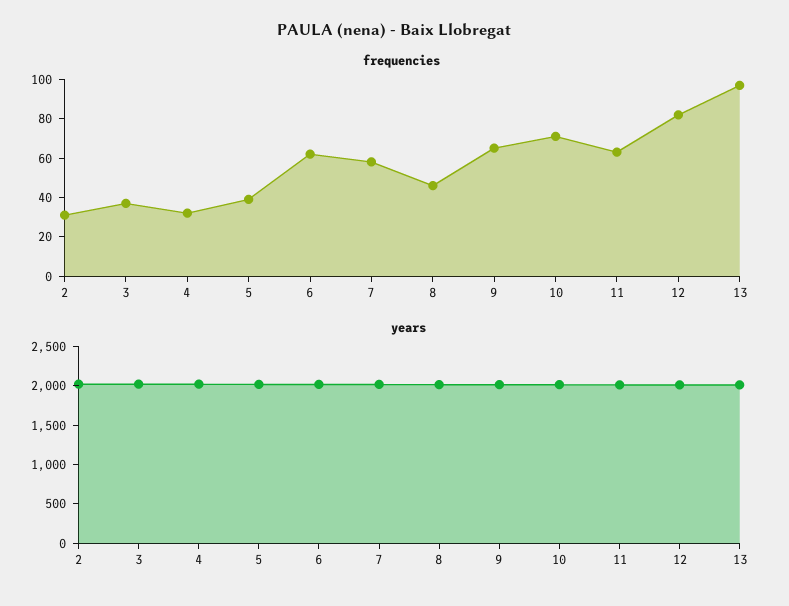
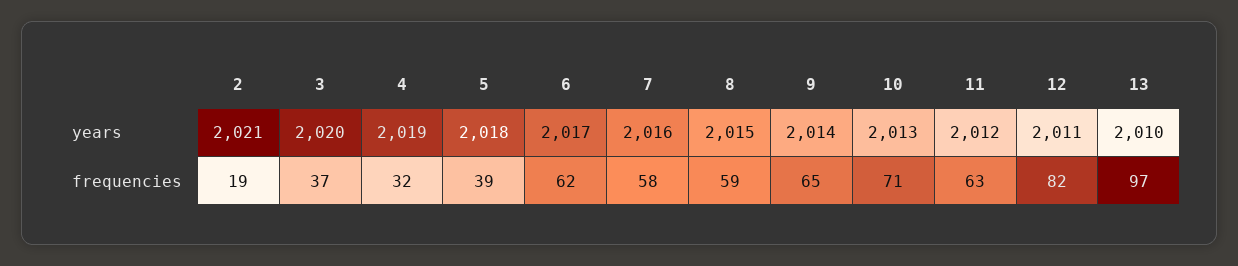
  {
    "frequencies": {
-     "2": 30,
+     "2": 19,
      "3": 37,
      "4": 32,
      "5": 39,
      "6": 62,
      "7": 58,
-     "8": 45,
+     "8": 59,
      "9": 65,
      "10": 71,
      "11": 63,
      "12": 82,
      "13": 97
    },
    "years": {
      "2": 2021,
      "3": 2020,
      "4": 2019,
      "5": 2018,
      "6": 2017,
      "7": 2016,
      "8": 2015,
      "9": 2014,
      "10": 2013,
      "11": 2012,
      "12": 2011,
      "13": 2010
    }
  }

